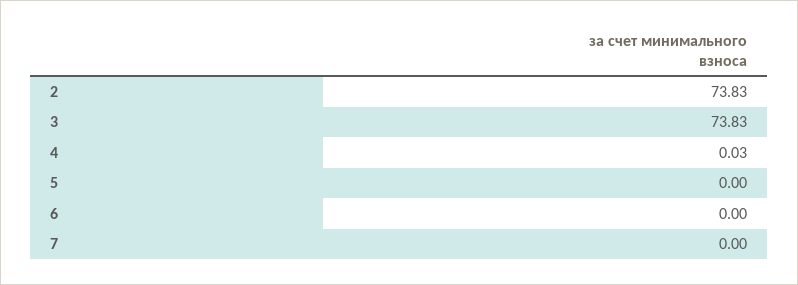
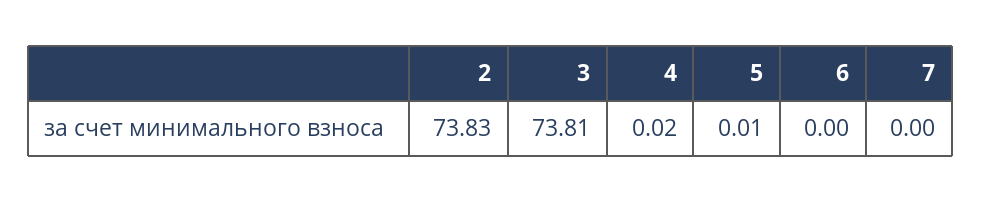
  {
    "2": 73.83,
-   "3": 73.83,
+   "3": 73.81,
-   "4": 0.03,
+   "4": 0.02,
-   "5": 0,
+   "5": 0.01,
    "6": 0,
    "7": 0
  }

